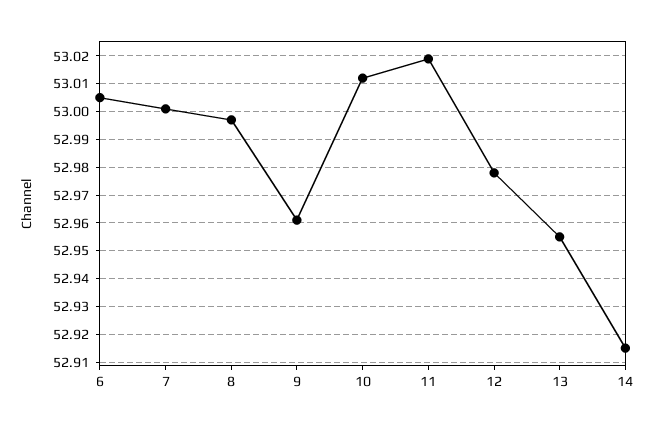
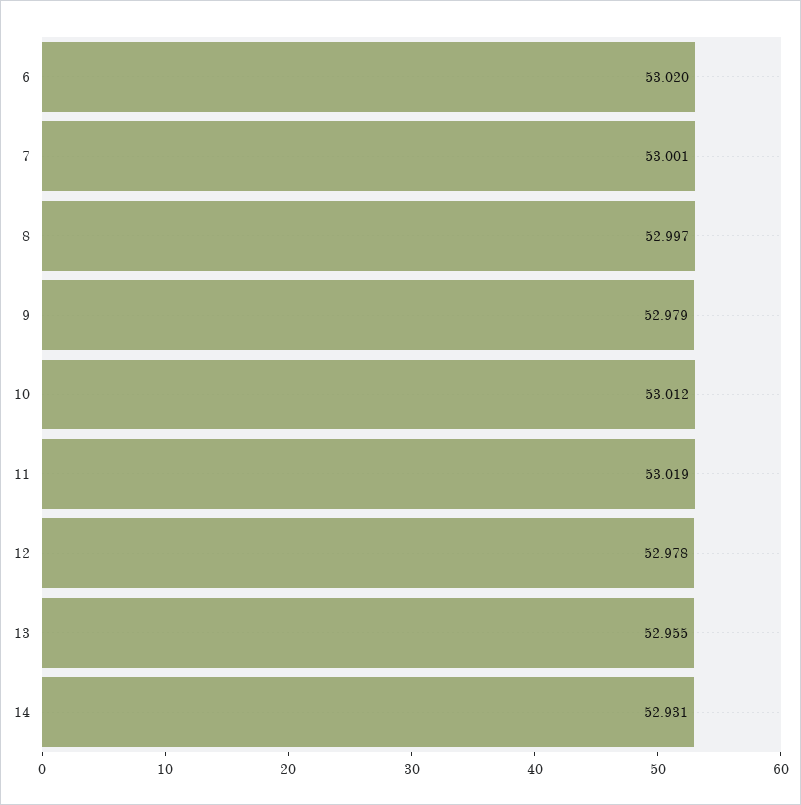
  {
-   "6": 53.005,
+   "6": 53.02,
    "7": 53.001,
    "8": 52.997,
-   "9": 52.96,
+   "9": 52.979,
    "10": 53.012,
    "11": 53.019,
    "12": 52.978,
    "13": 52.955,
-   "14": 52.915
+   "14": 52.931
  }

